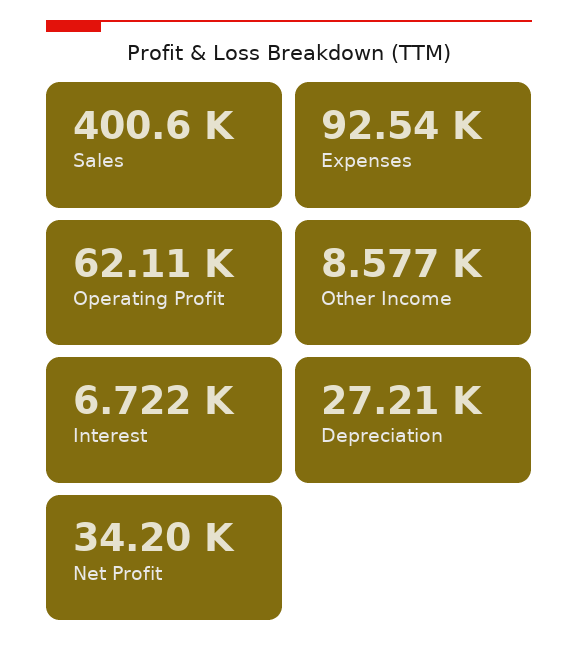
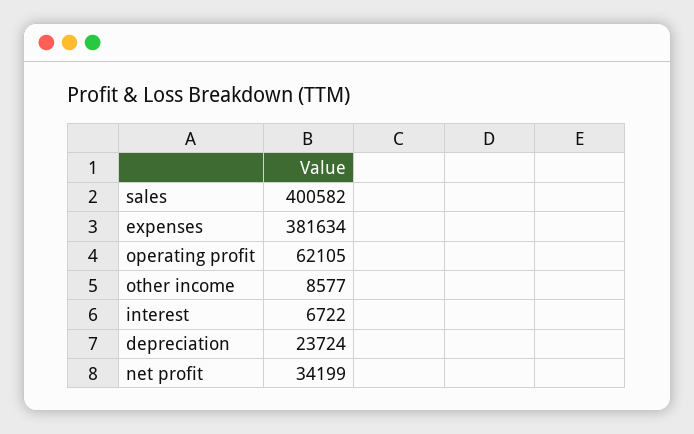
  {
    "Sales": 400582,
-   "Expenses": 92540,
+   "Expenses": 381634,
    "Operating Profit": 62105,
    "Other Income": 8577,
    "Interest": 6722,
-   "Depreciation": 27210,
+   "Depreciation": 23724,
    "Net Profit": 34199
  }

